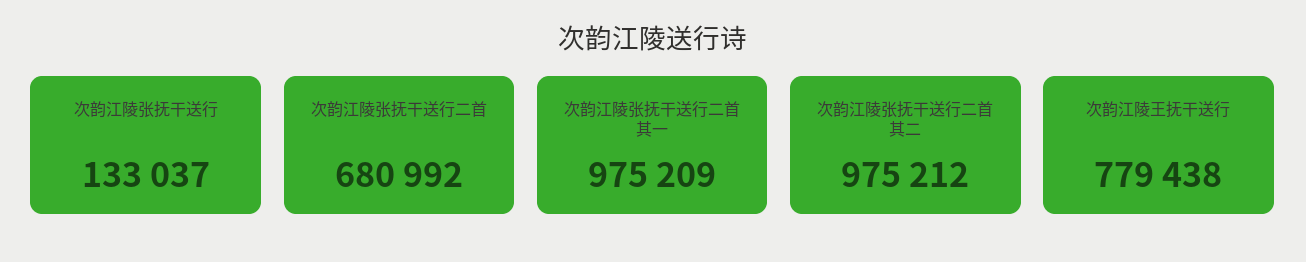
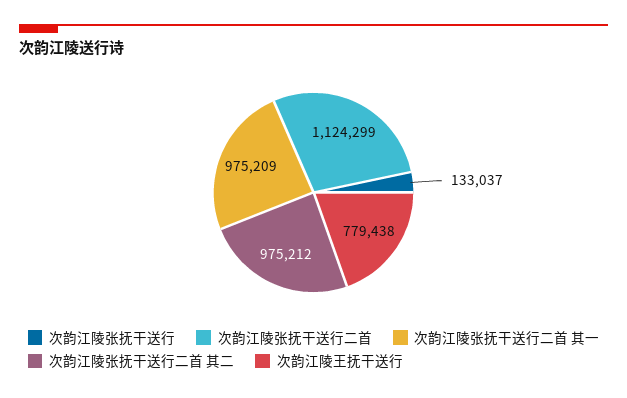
  {
    "次韵江陵张抚干送行": 133037,
-   "次韵江陵张抚干送行二首": 680992,
+   "次韵江陵张抚干送行二首": 1124299,
    "次韵江陵张抚干送行二首 其一": 975209,
    "次韵江陵张抚干送行二首 其二": 975212,
    "次韵江陵王抚干送行": 779438
  }

